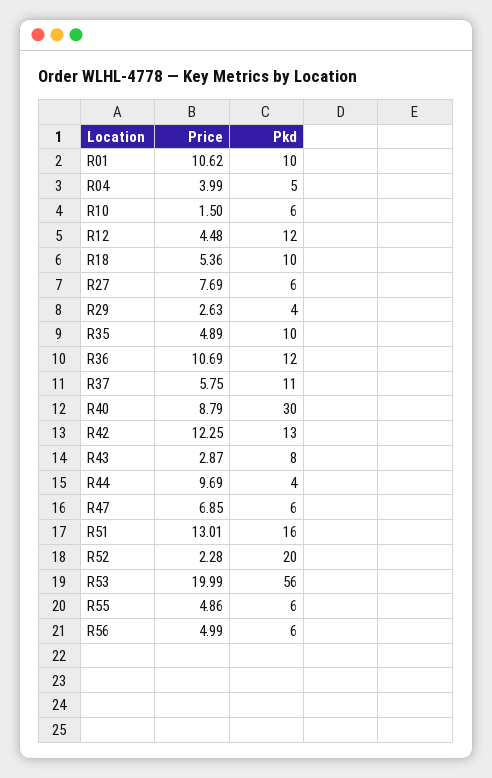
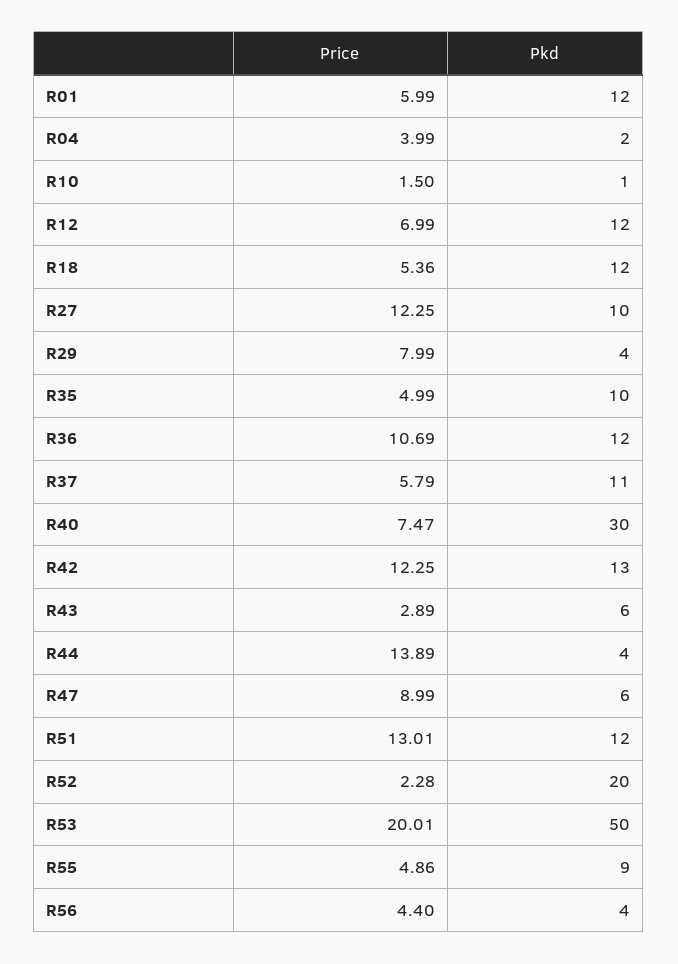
  {
    "Price": {
-     "R01": 10.62,
+     "R01": 5.99,
      "R04": 3.99,
      "R10": 1.5,
-     "R12": 4.48,
+     "R12": 6.99,
      "R18": 5.36,
-     "R27": 7.69,
+     "R27": 12.25,
-     "R29": 2.63,
+     "R29": 7.99,
-     "R35": 4.89,
+     "R35": 4.99,
      "R36": 10.69,
-     "R37": 5.75,
+     "R37": 5.79,
-     "R40": 8.79,
+     "R40": 7.47,
      "R42": 12.25,
-     "R43": 2.87,
+     "R43": 2.89,
-     "R44": 9.69,
+     "R44": 13.89,
-     "R47": 6.85,
+     "R47": 8.99,
      "R51": 13.01,
      "R52": 2.28,
-     "R53": 19.99,
+     "R53": 20.01,
      "R55": 4.86,
-     "R56": 4.99
+     "R56": 4.4
    },
    "Pkd": {
-     "R01": 10,
+     "R01": 12,
-     "R04": 5,
+     "R04": 2,
-     "R10": 6,
+     "R10": 1,
      "R12": 12,
-     "R18": 10,
+     "R18": 12,
-     "R27": 6,
+     "R27": 10,
      "R29": 4,
      "R35": 10,
      "R36": 12,
      "R37": 11,
      "R40": 30,
      "R42": 13,
-     "R43": 8,
+     "R43": 6,
      "R44": 4,
      "R47": 6,
-     "R51": 16,
+     "R51": 12,
      "R52": 20,
-     "R53": 56,
+     "R53": 50,
-     "R55": 6,
+     "R55": 9,
-     "R56": 6
+     "R56": 4
    }
  }

